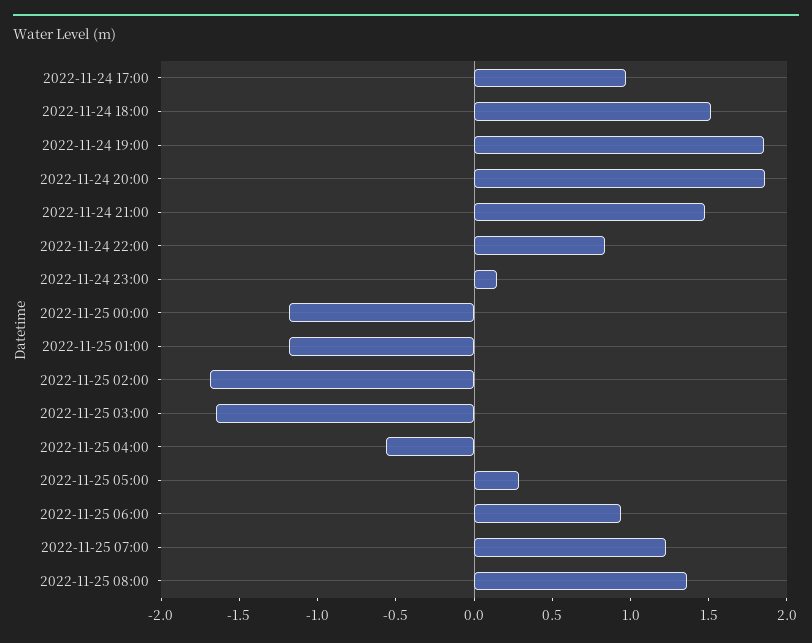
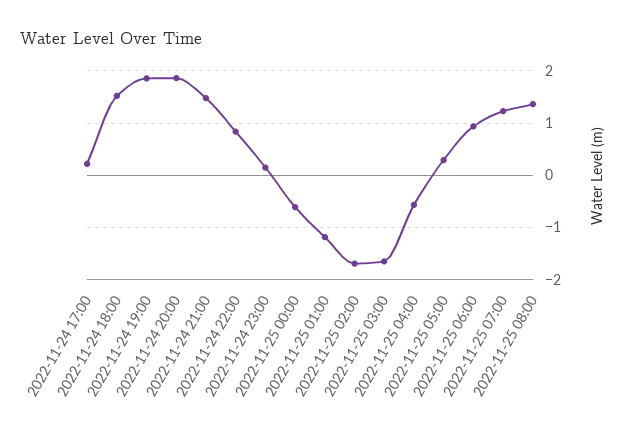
  {
-   "2022-11-24 17:00": 1,
+   "2022-11-24 17:00": 0.2,
    "2022-11-24 18:00": 1.5,
    "2022-11-24 19:00": 1.9,
    "2022-11-24 20:00": 1.9,
    "2022-11-24 21:00": 1.5,
    "2022-11-24 22:00": 0.8,
    "2022-11-24 23:00": 0.1,
-   "2022-11-25 00:00": -1.2,
+   "2022-11-25 00:00": -0.6,
    "2022-11-25 01:00": -1.2,
    "2022-11-25 02:00": -1.7,
    "2022-11-25 03:00": -1.6,
    "2022-11-25 04:00": -0.6,
    "2022-11-25 05:00": 0.3,
    "2022-11-25 06:00": 0.9,
    "2022-11-25 07:00": 1.2,
    "2022-11-25 08:00": 1.4
  }

